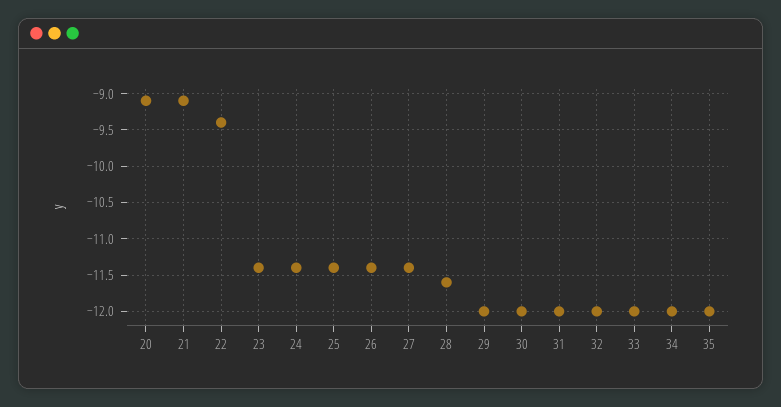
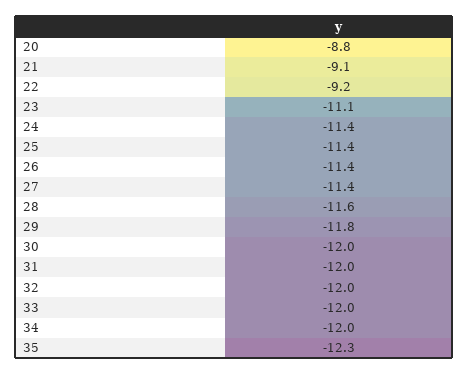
  {
-   "20": -9.1,
+   "20": -8.8,
    "21": -9.1,
-   "22": -9.4,
+   "22": -9.2,
-   "23": -11.4,
+   "23": -11.1,
    "24": -11.4,
    "25": -11.4,
    "26": -11.4,
    "27": -11.4,
    "28": -11.6,
-   "29": -12,
+   "29": -11.8,
    "30": -12,
    "31": -12,
    "32": -12,
    "33": -12,
    "34": -12,
-   "35": -12
+   "35": -12.3
  }

